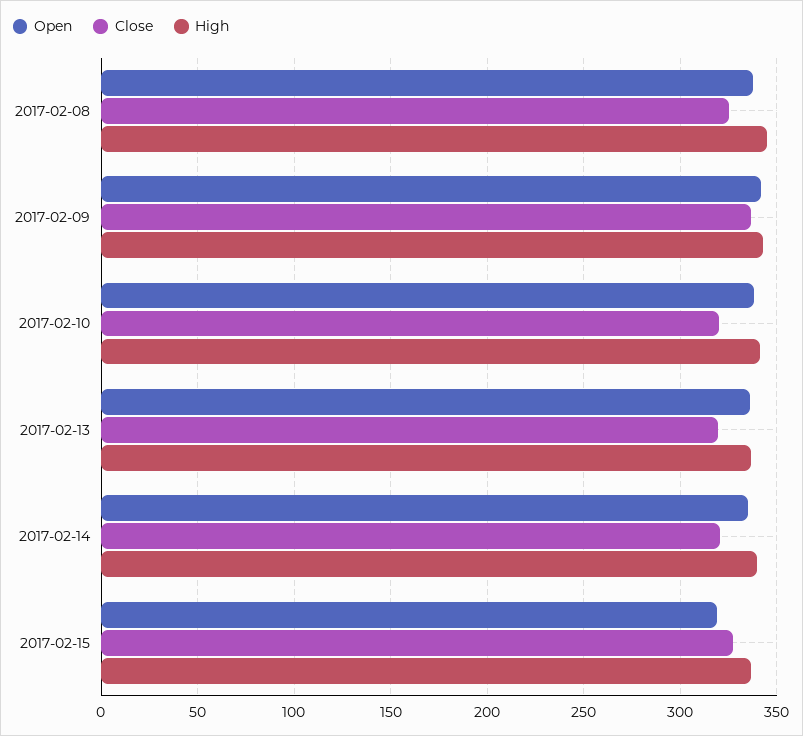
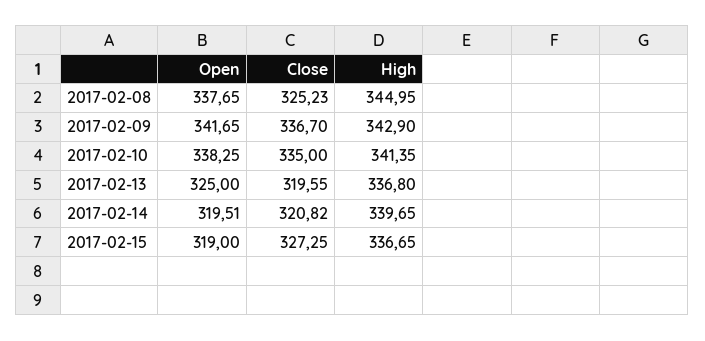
  {
    "Open": {
      "2017-02-08": 337.65,
      "2017-02-09": 341.65,
      "2017-02-10": 338.25,
-     "2017-02-13": 335,
+     "2017-02-13": 325,
-     "2017-02-14": 335,
+     "2017-02-14": 319.51,
      "2017-02-15": 319
    },
    "Close": {
      "2017-02-08": 325.23,
      "2017-02-09": 336.7,
-     "2017-02-10": 320,
+     "2017-02-10": 335,
      "2017-02-13": 319.55,
      "2017-02-14": 320.82,
      "2017-02-15": 327.25
    },
    "High": {
      "2017-02-08": 344.95,
      "2017-02-09": 342.9,
      "2017-02-10": 341.35,
      "2017-02-13": 336.8,
      "2017-02-14": 339.65,
      "2017-02-15": 336.65
    }
  }

